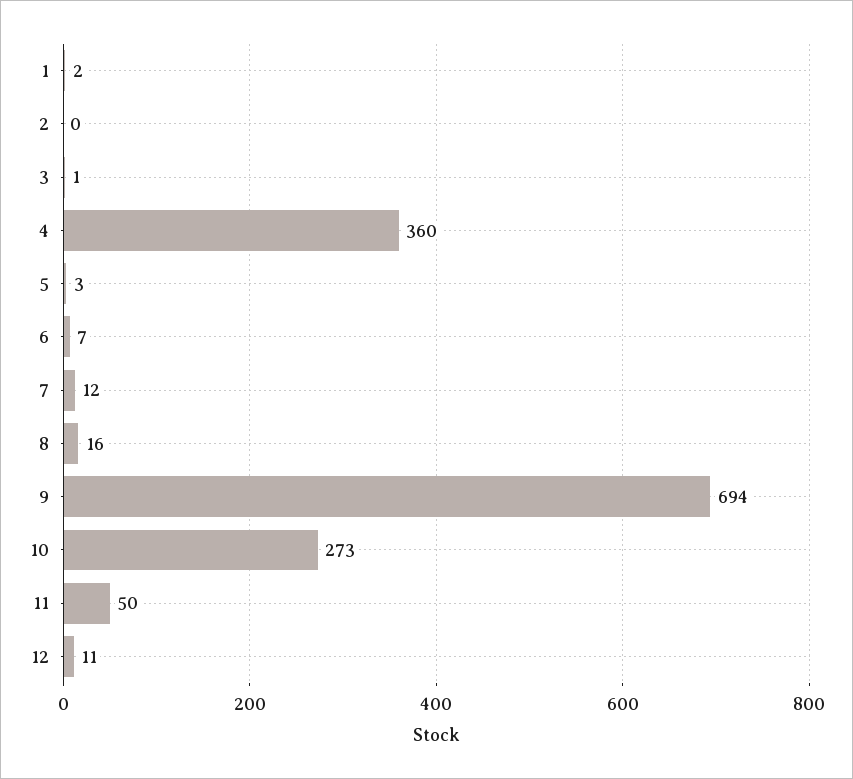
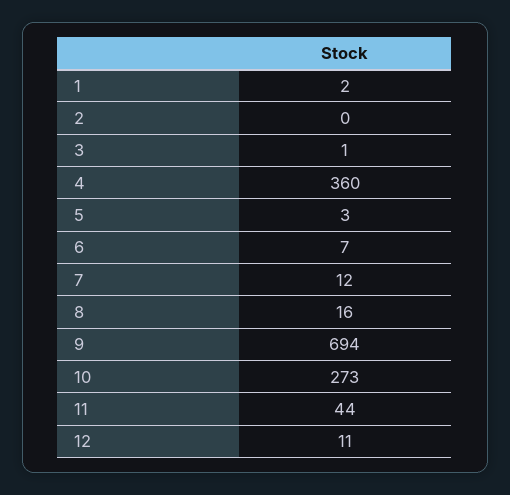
  {
    "1": 2,
    "2": 0,
    "3": 1,
    "4": 360,
    "5": 3,
    "6": 7,
    "7": 12,
    "8": 16,
    "9": 694,
    "10": 273,
-   "11": 50,
+   "11": 44,
    "12": 11
  }

